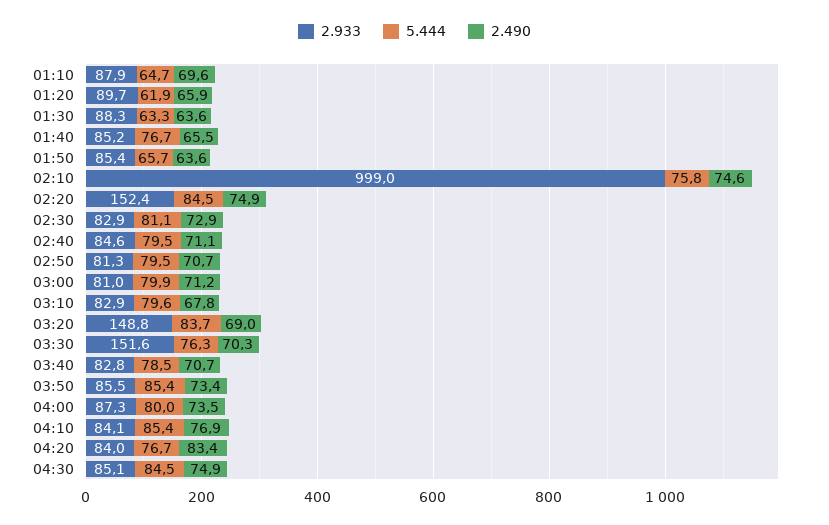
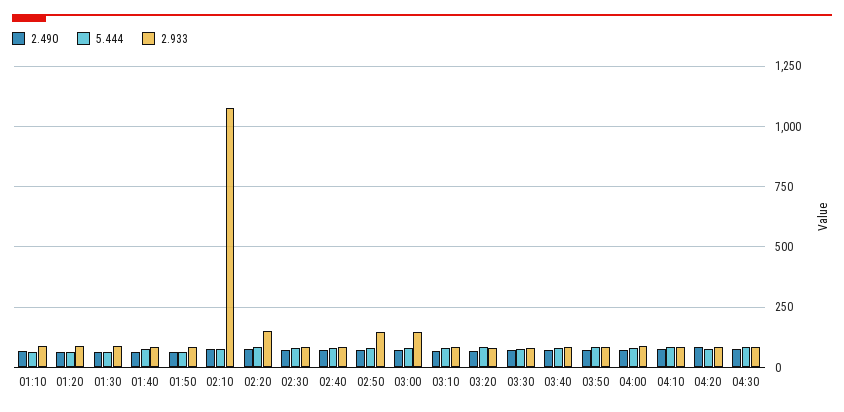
  {
    "2.933": {
      "01:10": 87.9,
      "01:20": 89.7,
      "01:30": 88.3,
      "01:40": 85.2,
      "01:50": 85.4,
-     "02:10": 999,
+     "02:10": 1075,
      "02:20": 152.4,
      "02:30": 82.9,
      "02:40": 84.6,
-     "02:50": 81.3,
+     "02:50": 150,
-     "03:00": 81,
+     "03:00": 150,
      "03:10": 82.9,
-     "03:20": 148.8,
+     "03:20": 75,
-     "03:30": 151.6,
+     "03:30": 75,
      "03:40": 82.8,
      "03:50": 85.5,
      "04:00": 87.3,
      "04:10": 84.1,
      "04:20": 84,
      "04:30": 85.1
    },
    "5.444": {
      "01:10": 64.7,
      "01:20": 61.9,
      "01:30": 63.3,
      "01:40": 76.7,
      "01:50": 65.7,
      "02:10": 75.8,
      "02:20": 84.5,
      "02:30": 81.1,
      "02:40": 79.5,
      "02:50": 79.5,
      "03:00": 79.9,
      "03:10": 79.6,
      "03:20": 83.7,
      "03:30": 76.3,
      "03:40": 78.5,
      "03:50": 85.4,
      "04:00": 80,
      "04:10": 85.4,
      "04:20": 76.7,
      "04:30": 84.5
    },
    "2.490": {
      "01:10": 69.6,
      "01:20": 65.9,
      "01:30": 63.6,
      "01:40": 65.5,
      "01:50": 63.6,
      "02:10": 74.6,
      "02:20": 74.9,
      "02:30": 72.9,
      "02:40": 71.1,
      "02:50": 70.7,
      "03:00": 71.2,
      "03:10": 67.8,
      "03:20": 69,
      "03:30": 70.3,
      "03:40": 70.7,
      "03:50": 73.4,
      "04:00": 73.5,
      "04:10": 76.9,
      "04:20": 83.4,
      "04:30": 74.9
    }
  }

